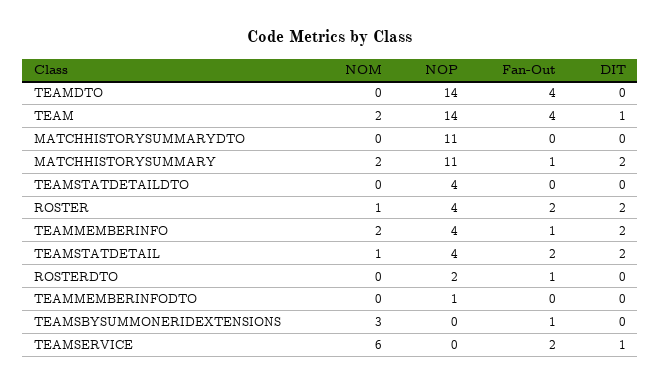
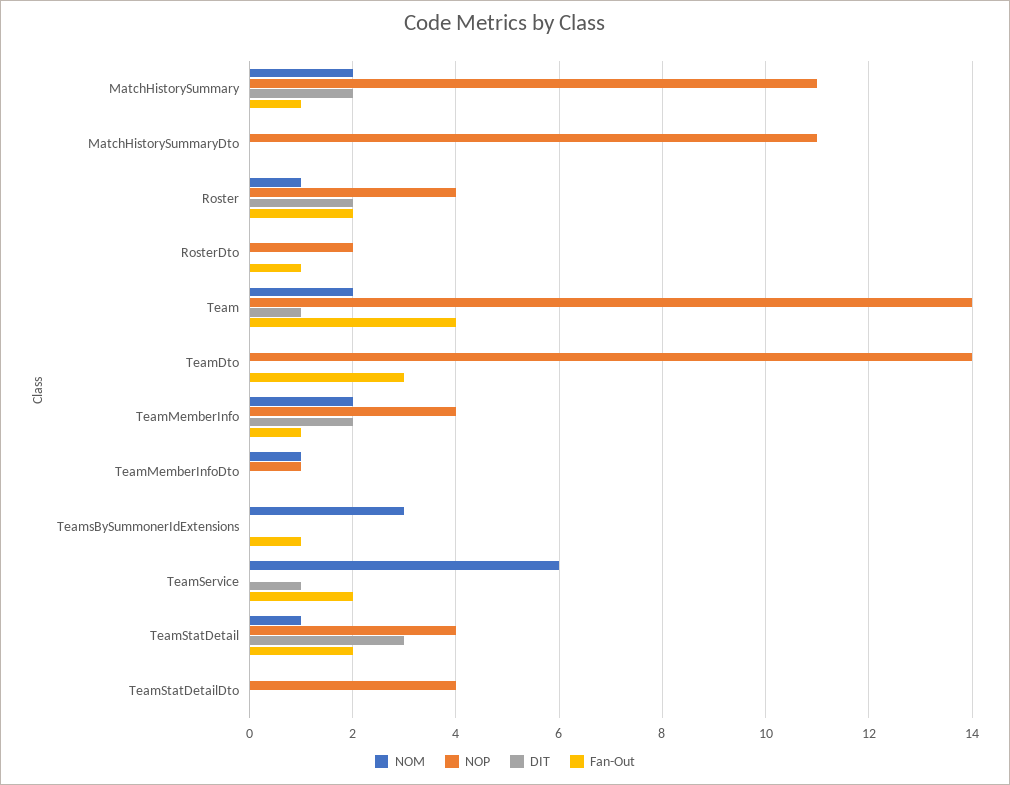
  {
    "NOM": {
      "TEAMDTO": 0,
      "TEAM": 2,
      "MATCHHISTORYSUMMARYDTO": 0,
      "MATCHHISTORYSUMMARY": 2,
      "TEAMSTATDETAILDTO": 0,
      "ROSTER": 1,
      "TEAMMEMBERINFO": 2,
      "TEAMSTATDETAIL": 1,
      "ROSTERDTO": 0,
-     "TEAMMEMBERINFODTO": 0,
+     "TEAMMEMBERINFODTO": 1,
      "TEAMSBYSUMMONERIDEXTENSIONS": 3,
      "TEAMSERVICE": 6
    },
    "NOP": {
      "TEAMDTO": 14,
      "TEAM": 14,
      "MATCHHISTORYSUMMARYDTO": 11,
      "MATCHHISTORYSUMMARY": 11,
      "TEAMSTATDETAILDTO": 4,
      "ROSTER": 4,
      "TEAMMEMBERINFO": 4,
      "TEAMSTATDETAIL": 4,
      "ROSTERDTO": 2,
      "TEAMMEMBERINFODTO": 1,
      "TEAMSBYSUMMONERIDEXTENSIONS": 0,
      "TEAMSERVICE": 0
    },
    "Fan-Out": {
-     "TEAMDTO": 4,
+     "TEAMDTO": 3,
      "TEAM": 4,
      "MATCHHISTORYSUMMARYDTO": 0,
      "MATCHHISTORYSUMMARY": 1,
      "TEAMSTATDETAILDTO": 0,
      "ROSTER": 2,
      "TEAMMEMBERINFO": 1,
      "TEAMSTATDETAIL": 2,
      "ROSTERDTO": 1,
      "TEAMMEMBERINFODTO": 0,
      "TEAMSBYSUMMONERIDEXTENSIONS": 1,
      "TEAMSERVICE": 2
    },
    "DIT": {
      "TEAMDTO": 0,
      "TEAM": 1,
      "MATCHHISTORYSUMMARYDTO": 0,
      "MATCHHISTORYSUMMARY": 2,
      "TEAMSTATDETAILDTO": 0,
      "ROSTER": 2,
      "TEAMMEMBERINFO": 2,
-     "TEAMSTATDETAIL": 2,
+     "TEAMSTATDETAIL": 3,
      "ROSTERDTO": 0,
      "TEAMMEMBERINFODTO": 0,
      "TEAMSBYSUMMONERIDEXTENSIONS": 0,
      "TEAMSERVICE": 1
    }
  }

